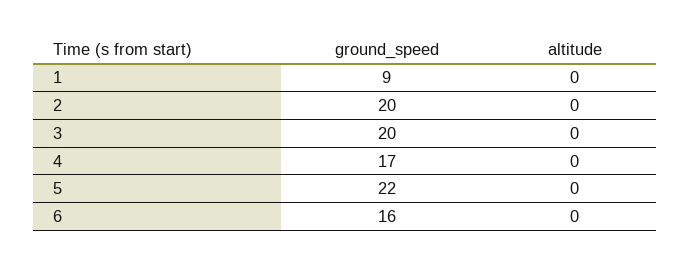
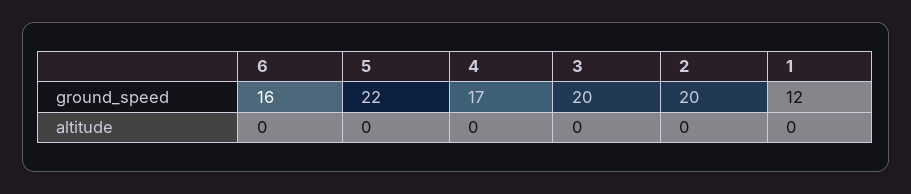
  {
    "ground_speed": {
-     "1": 9,
+     "1": 12,
      "2": 20,
      "3": 20,
      "4": 17,
      "5": 22,
      "6": 16
    },
    "altitude": {
      "1": 0,
      "2": 0,
      "3": 0,
      "4": 0,
      "5": 0,
      "6": 0
    }
  }

